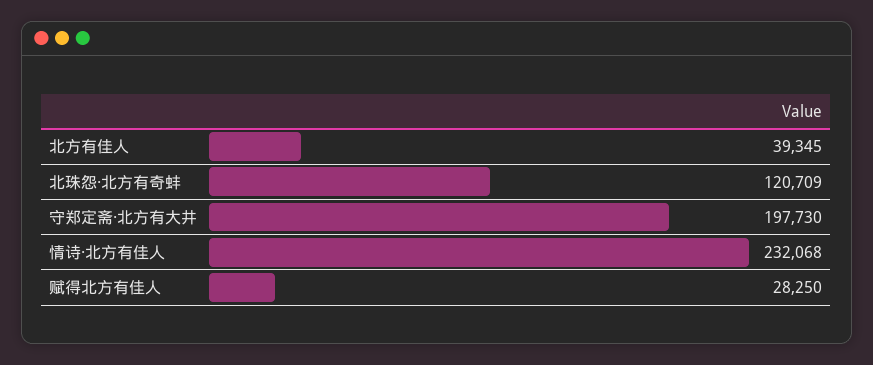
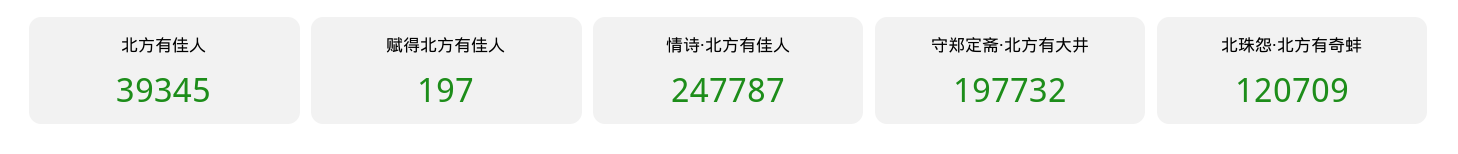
  {
    "北方有佳人": 39345,
    "北珠怨·北方有奇蚌": 120709,
-   "守郑定斋·北方有大井": 197730,
+   "守郑定斋·北方有大井": 197732,
-   "情诗·北方有佳人": 232068,
+   "情诗·北方有佳人": 247787,
-   "赋得北方有佳人": 28250
+   "赋得北方有佳人": 197
  }

